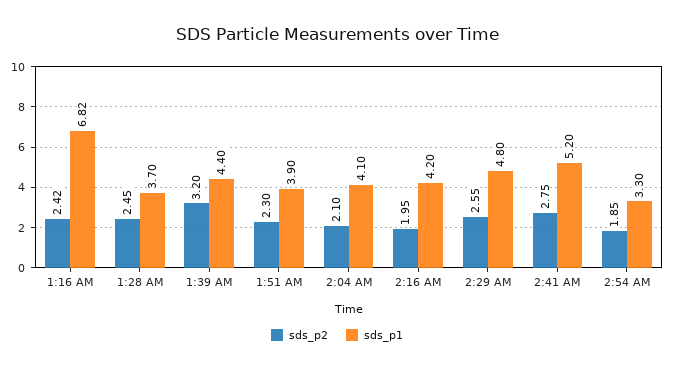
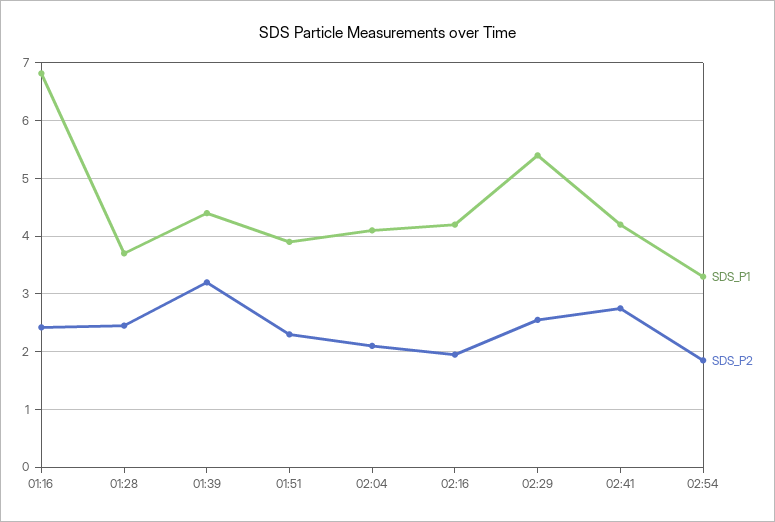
  {
    "sds_p2": {
      "1:16 AM": 2.42,
      "1:28 AM": 2.45,
      "1:39 AM": 3.2,
      "1:51 AM": 2.3,
      "2:04 AM": 2.1,
      "2:16 AM": 1.95,
      "2:29 AM": 2.55,
      "2:41 AM": 2.75,
      "2:54 AM": 1.85
    },
    "sds_p1": {
      "1:16 AM": 6.82,
      "1:28 AM": 3.7,
      "1:39 AM": 4.4,
      "1:51 AM": 3.9,
      "2:04 AM": 4.1,
      "2:16 AM": 4.2,
-     "2:29 AM": 4.8,
+     "2:29 AM": 5.4,
-     "2:41 AM": 5.2,
+     "2:41 AM": 4.2,
      "2:54 AM": 3.3
    }
  }

